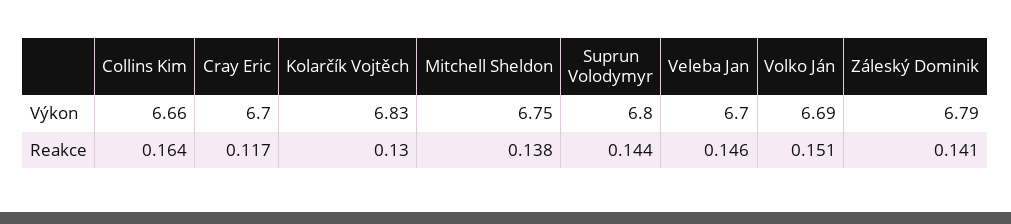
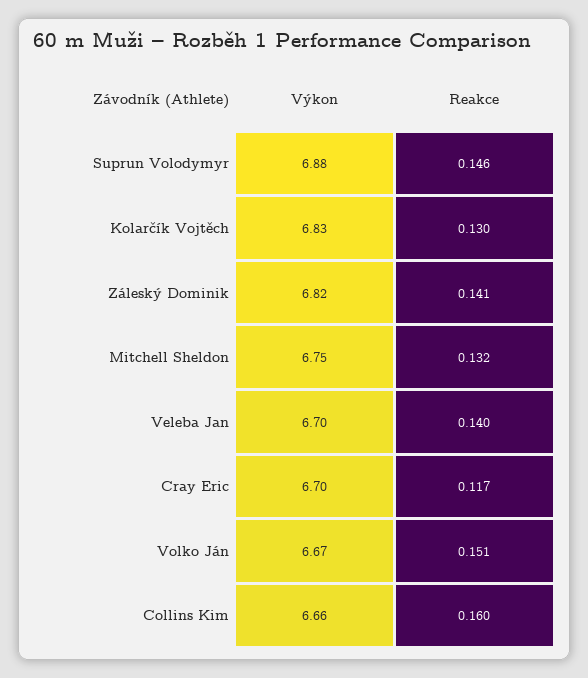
  {
    "Collins Kim": {
      "Výkon": 6.66,
-     "Reakce": 0.164
+     "Reakce": 0.16
    },
    "Cray Eric": {
      "Výkon": 6.7,
      "Reakce": 0.117
    },
    "Kolarčík Vojtěch": {
      "Výkon": 6.83,
      "Reakce": 0.13
    },
    "Mitchell Sheldon": {
      "Výkon": 6.75,
-     "Reakce": 0.138
+     "Reakce": 0.132
    },
    "Suprun Volodymyr": {
-     "Výkon": 6.8,
+     "Výkon": 6.88,
-     "Reakce": 0.144
+     "Reakce": 0.146
    },
    "Veleba Jan": {
      "Výkon": 6.7,
-     "Reakce": 0.146
+     "Reakce": 0.14
    },
    "Volko Ján": {
-     "Výkon": 6.69,
+     "Výkon": 6.67,
      "Reakce": 0.151
    },
    "Záleský Dominik": {
-     "Výkon": 6.79,
+     "Výkon": 6.82,
      "Reakce": 0.141
    }
  }

